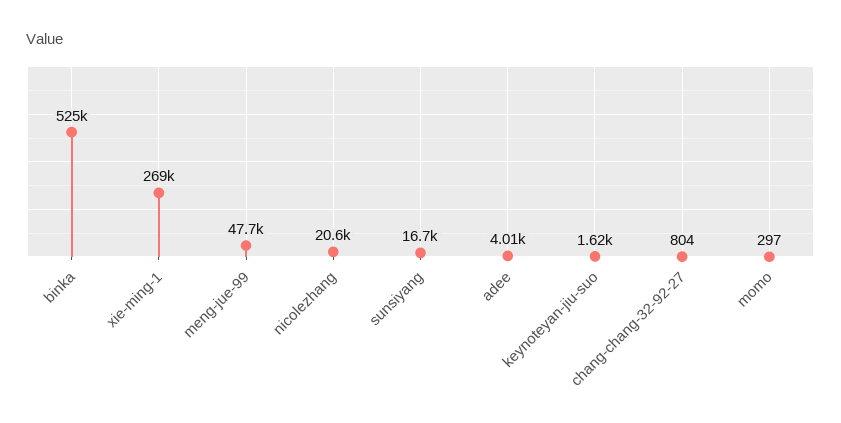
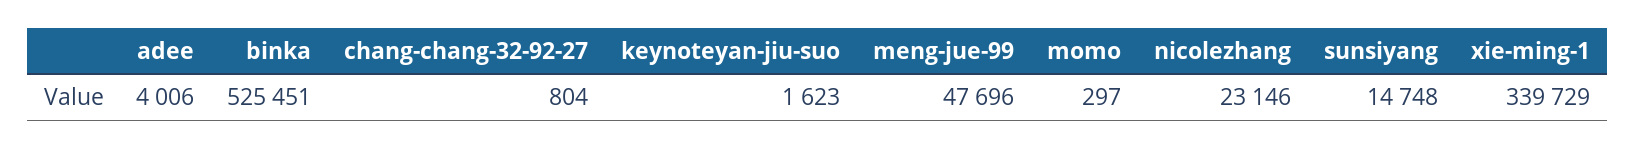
  {
    "binka": 525451,
-   "xie-ming-1": 269000,
+   "xie-ming-1": 339729,
    "meng-jue-99": 47696,
-   "nicolezhang": 20600,
+   "nicolezhang": 23146,
-   "sunsiyang": 16700,
+   "sunsiyang": 14748,
    "adee": 4006,
    "keynoteyan-jiu-suo": 1623,
    "chang-chang-32-92-27": 804,
    "momo": 297
  }

